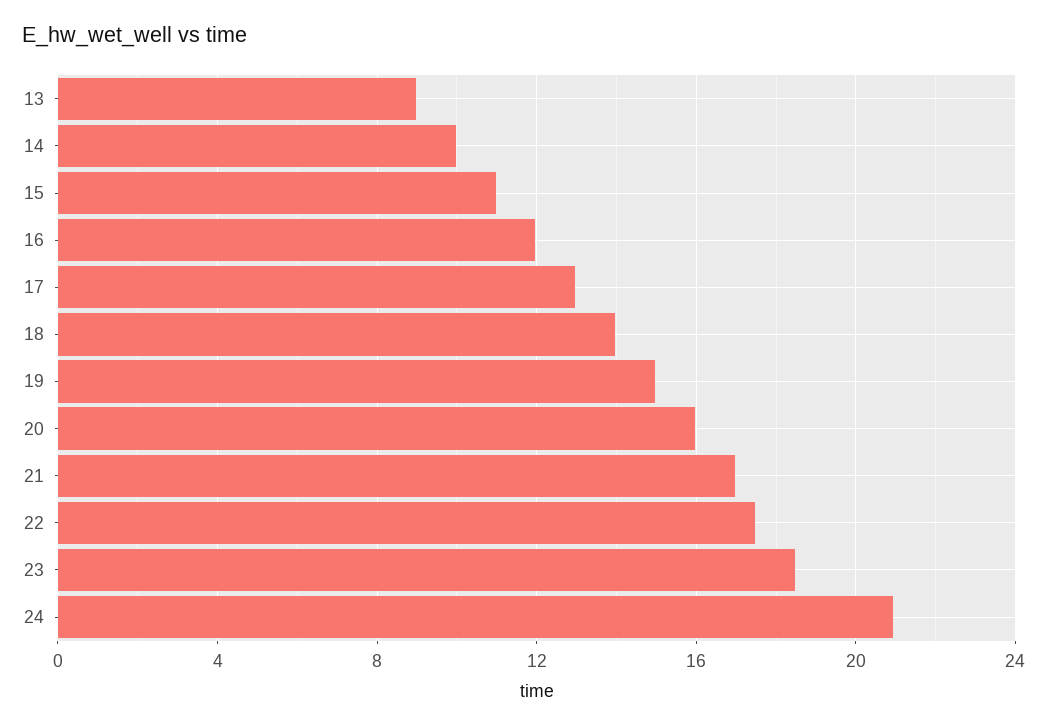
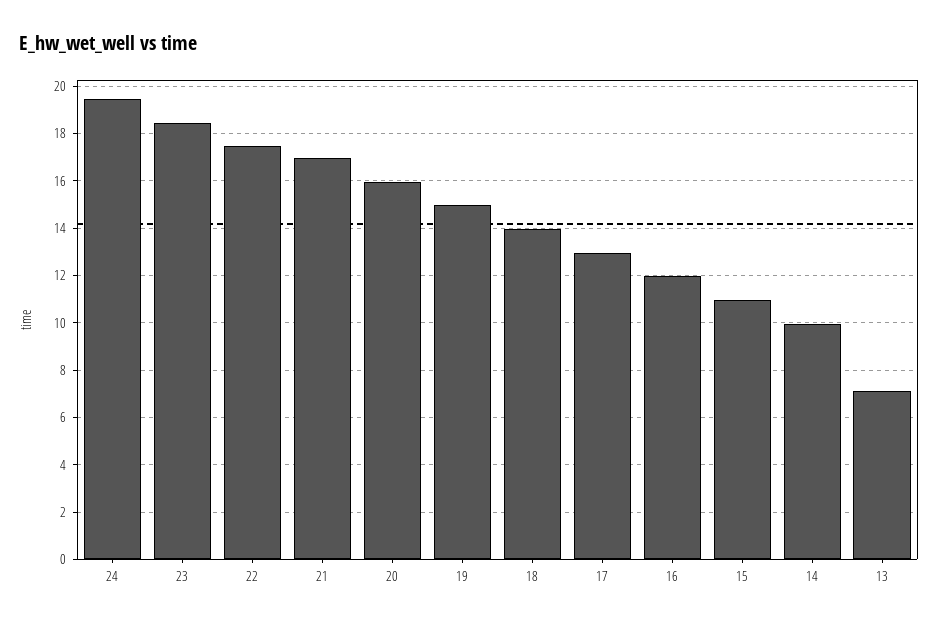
  {
-   "13": 9,
+   "13": 7,
    "14": 10,
    "15": 11,
    "16": 12,
    "17": 13,
    "18": 14,
    "19": 15,
    "20": 16,
    "21": 17,
    "22": 17.5,
    "23": 18.5,
-   "24": 21
+   "24": 19.5
  }

